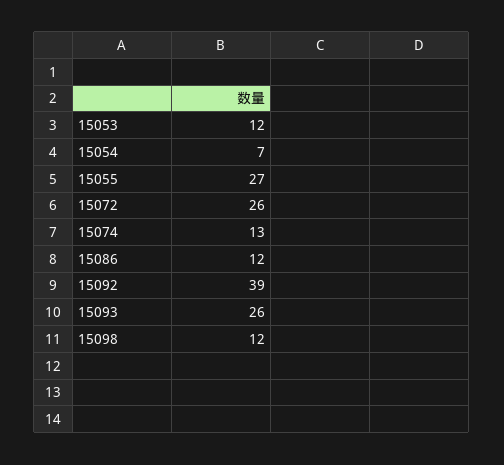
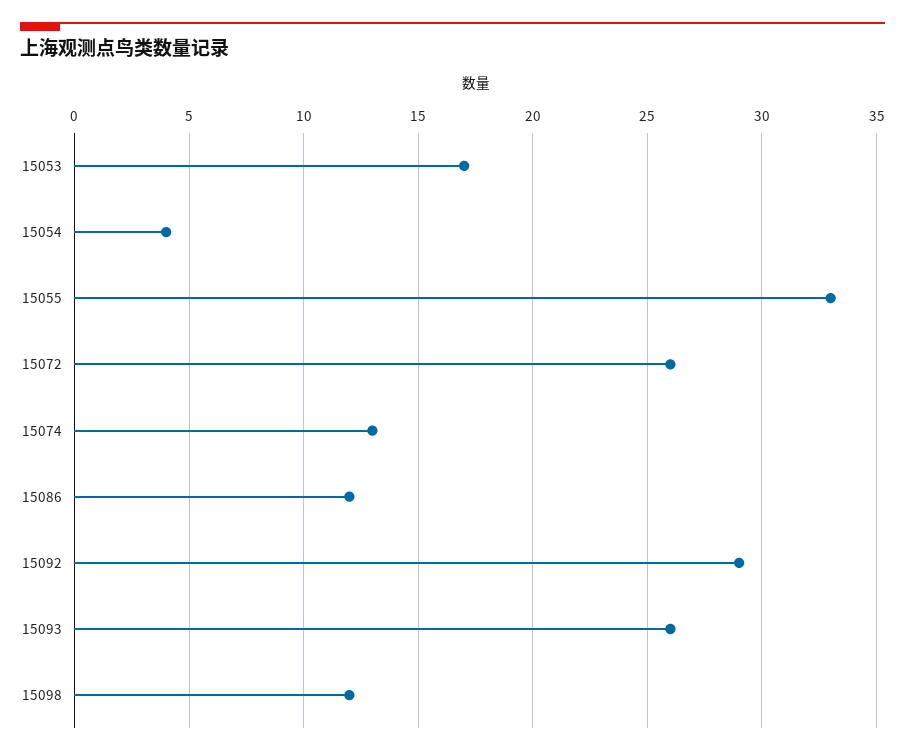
  {
-   "15053": 12,
+   "15053": 17,
-   "15054": 7,
+   "15054": 4,
-   "15055": 27,
+   "15055": 33,
    "15072": 26,
    "15074": 13,
    "15086": 12,
-   "15092": 39,
+   "15092": 29,
    "15093": 26,
    "15098": 12
  }

